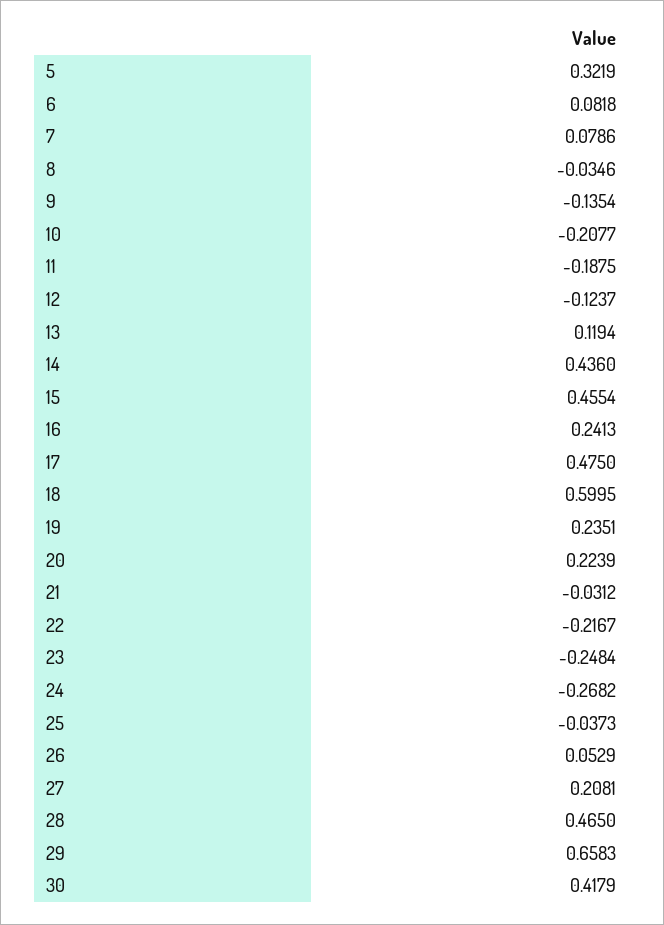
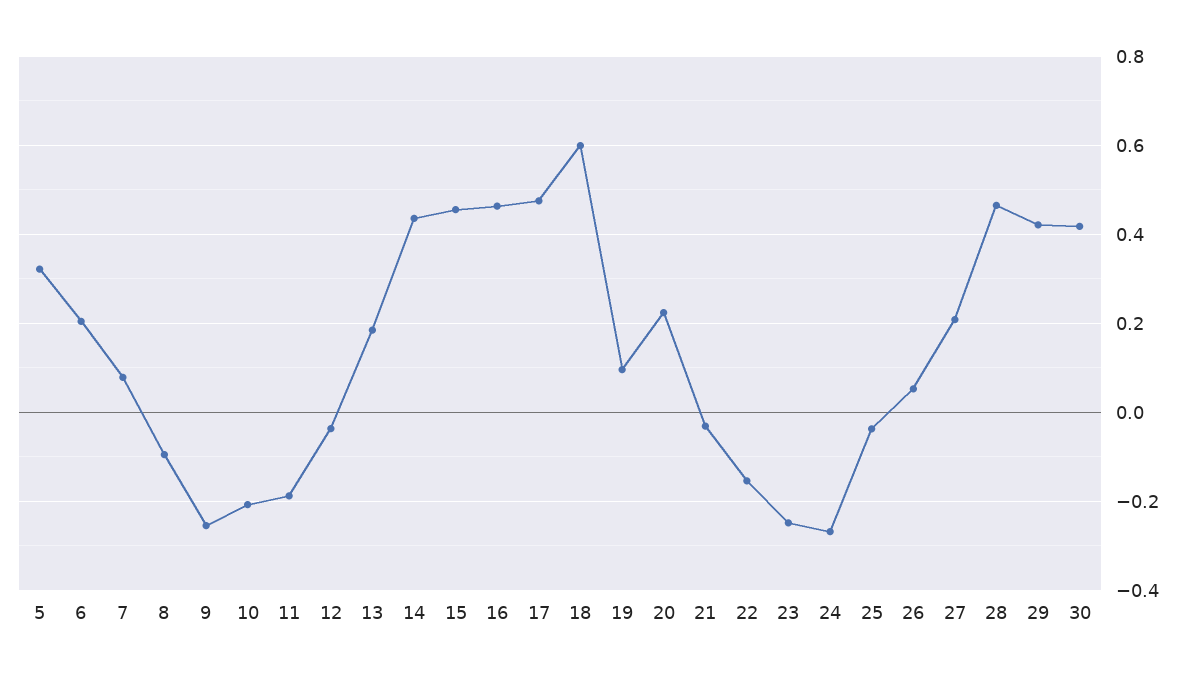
  {
    "5": 0.3219,
-   "6": 0.0818,
+   "6": 0.2,
    "7": 0.0786,
-   "8": -0.0346,
+   "8": -0.1,
-   "9": -0.1354,
+   "9": -0.26,
    "10": -0.2077,
    "11": -0.1875,
-   "12": -0.1237,
+   "12": -0.04,
-   "13": 0.1194,
+   "13": 0.18,
    "14": 0.436,
    "15": 0.4554,
-   "16": 0.2413,
+   "16": 0.46,
    "17": 0.475,
    "18": 0.5995,
-   "19": 0.2351,
+   "19": 0.1,
    "20": 0.2239,
    "21": -0.0312,
-   "22": -0.2167,
+   "22": -0.16,
    "23": -0.2484,
    "24": -0.2682,
    "25": -0.0373,
    "26": 0.0529,
    "27": 0.2081,
    "28": 0.465,
-   "29": 0.6583,
+   "29": 0.42,
    "30": 0.4179
  }

